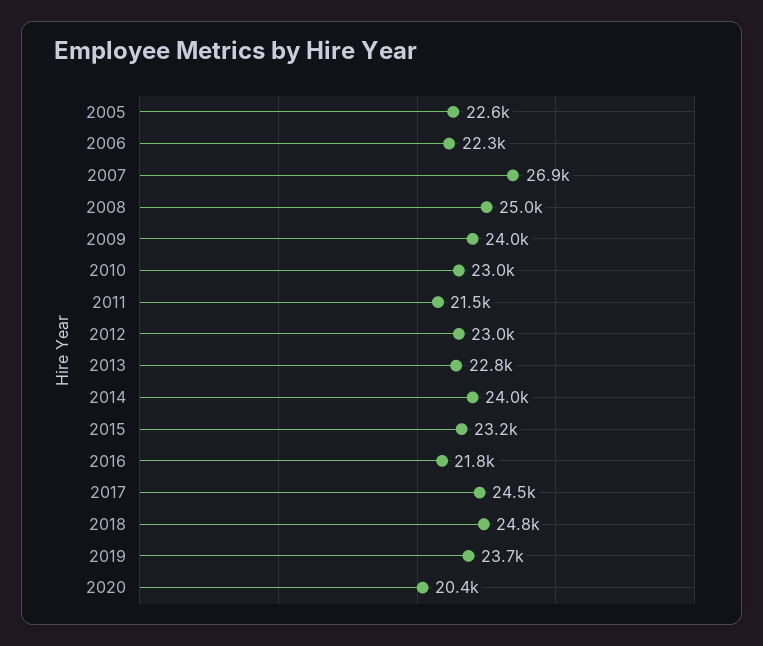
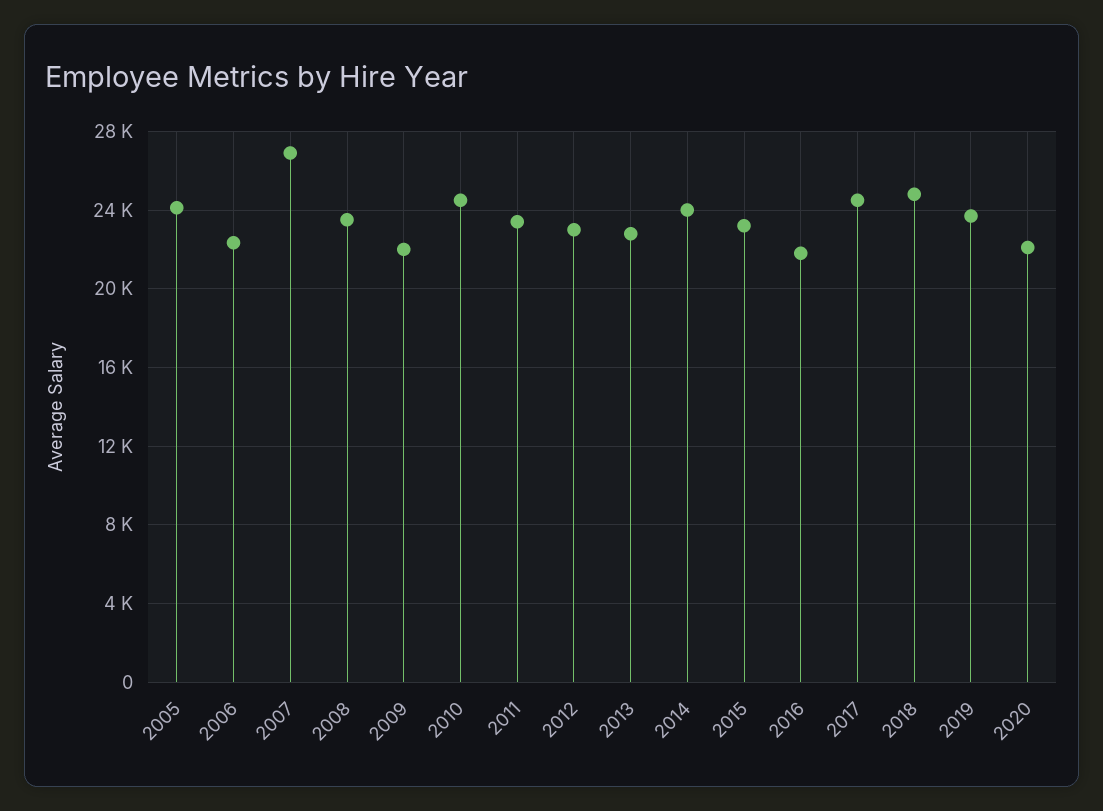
  {
-   "2005": 22600,
+   "2005": 24000,
    "2006": 22300,
    "2007": 26900,
-   "2008": 25000,
+   "2008": 23500,
-   "2009": 24000,
+   "2009": 22000,
-   "2010": 23000,
+   "2010": 24500,
-   "2011": 21500,
+   "2011": 23500,
    "2012": 23000,
    "2013": 22800,
    "2014": 24000,
    "2015": 23200,
    "2016": 21800,
    "2017": 24500,
    "2018": 24800,
    "2019": 23700,
-   "2020": 20400
+   "2020": 22000
  }

